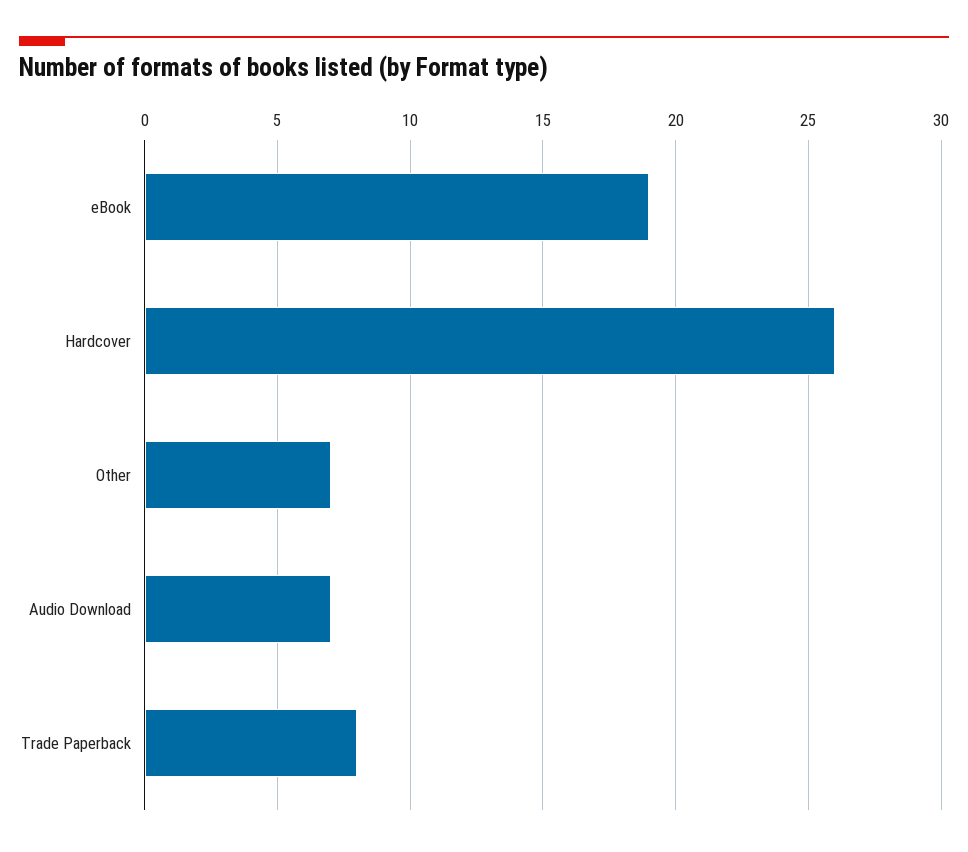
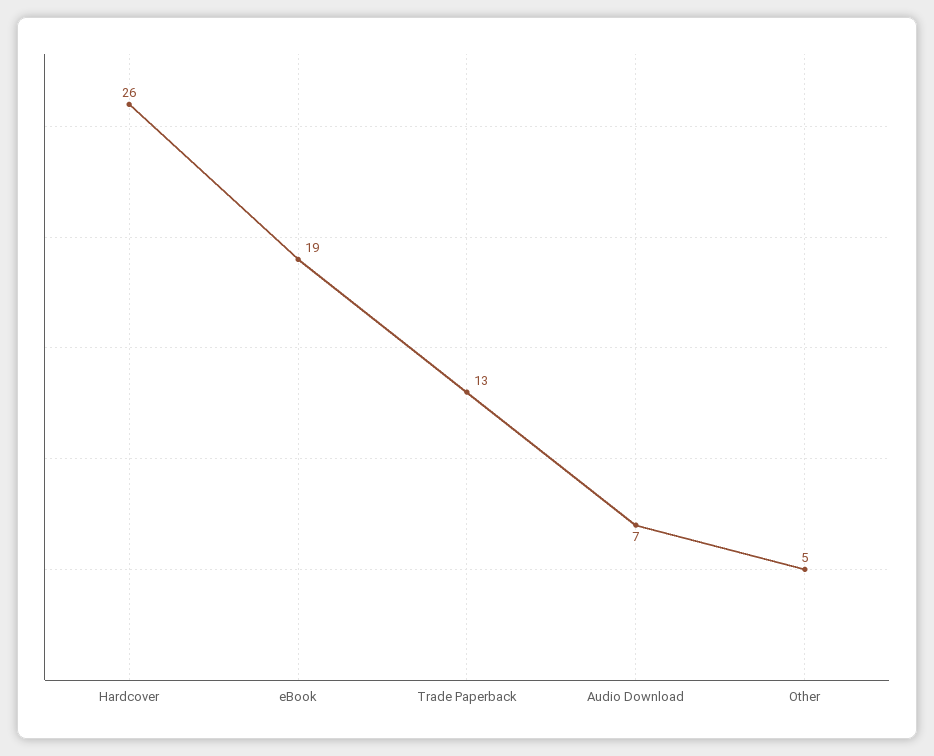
  {
    "eBook": 19,
    "Hardcover": 26,
-   "Other": 7,
+   "Other": 5,
    "Audio Download": 7,
-   "Trade Paperback": 8
+   "Trade Paperback": 13
  }

